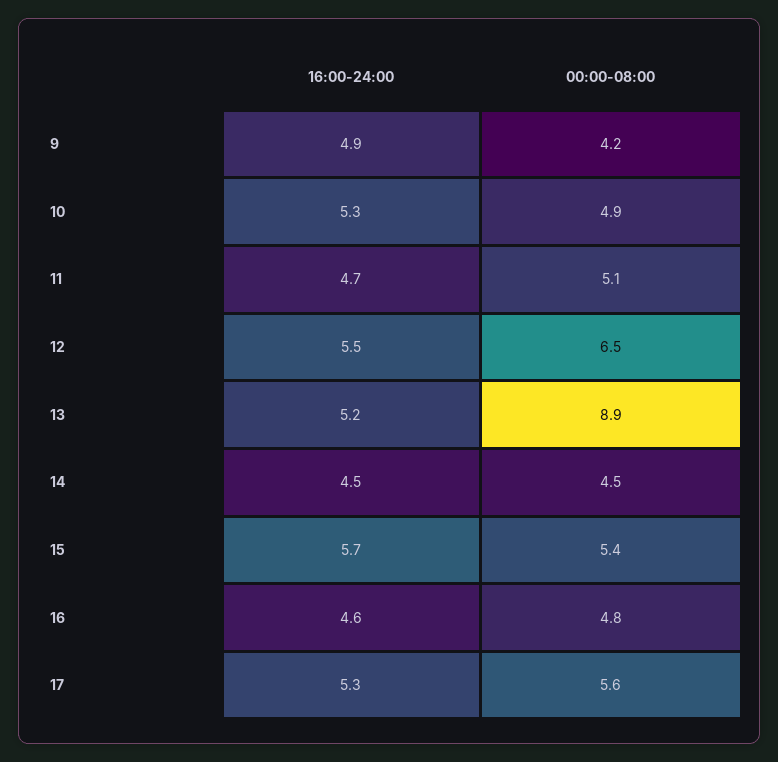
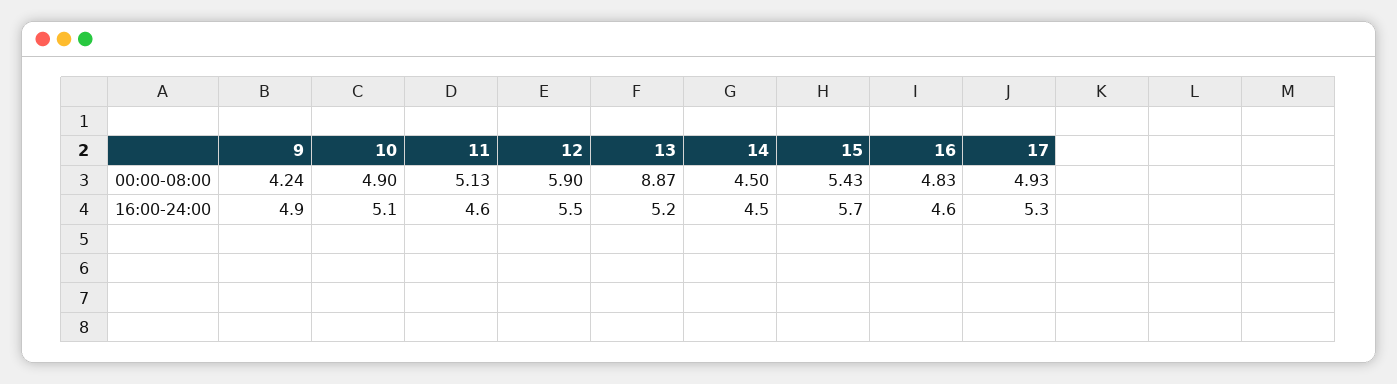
  {
    "16:00-24:00": {
      "9": 4.9,
-     "10": 5.3,
+     "10": 5.1,
-     "11": 4.7,
+     "11": 4.6,
      "12": 5.5,
      "13": 5.2,
      "14": 4.5,
      "15": 5.7,
      "16": 4.6,
      "17": 5.3
    },
    "00:00-08:00": {
      "9": 4.24,
      "10": 4.9,
      "11": 5.13,
-     "12": 6.5,
+     "12": 5.9,
      "13": 8.87,
      "14": 4.5,
      "15": 5.43,
      "16": 4.83,
-     "17": 5.6
+     "17": 4.93
    }
  }

